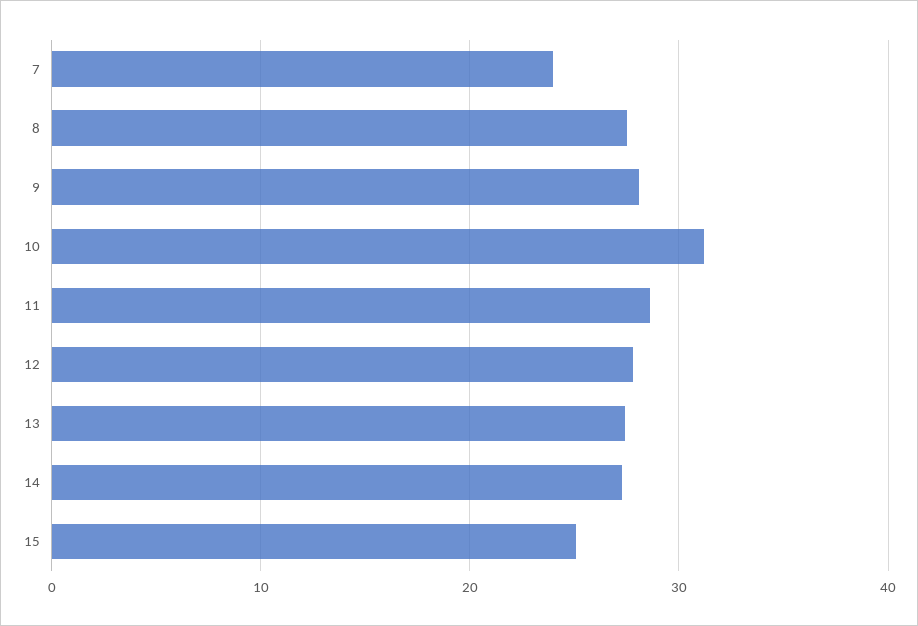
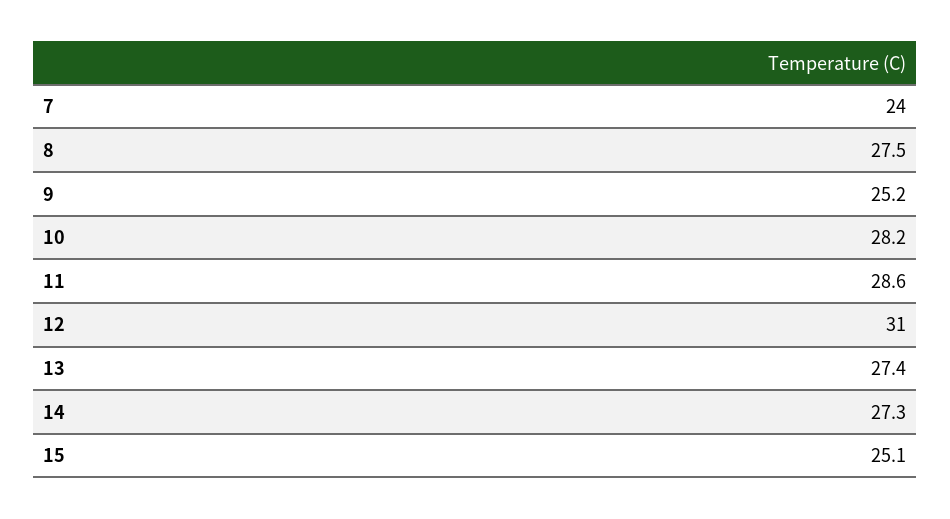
  {
    "7": 24,
    "8": 27.5,
-   "9": 28,
+   "9": 25.2,
-   "10": 31,
+   "10": 28.2,
    "11": 28.6,
-   "12": 28,
+   "12": 31,
    "13": 27.4,
    "14": 27.3,
    "15": 25.1
  }

